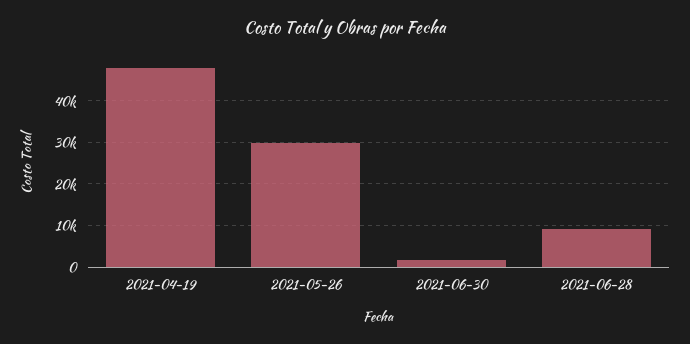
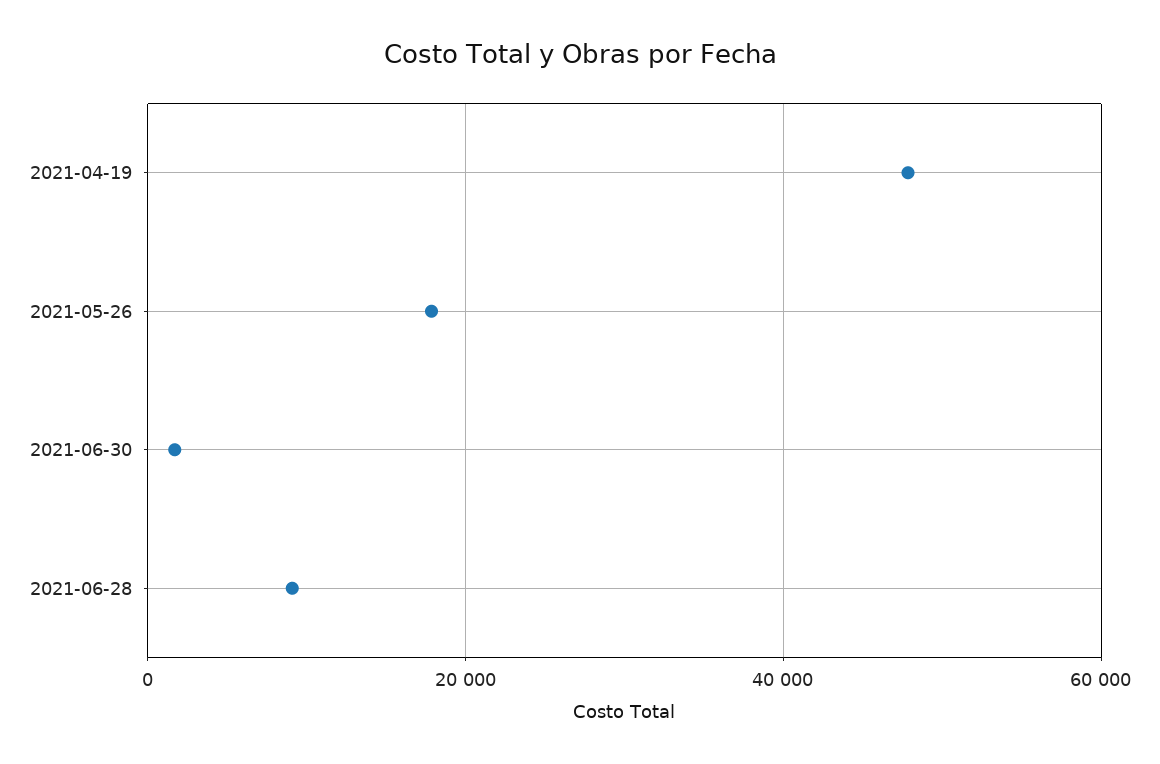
  {
    "2021-04-19": 48000,
-   "2021-05-26": 30000,
+   "2021-05-26": 18000,
    "2021-06-30": 2000,
    "2021-06-28": 10000
  }

